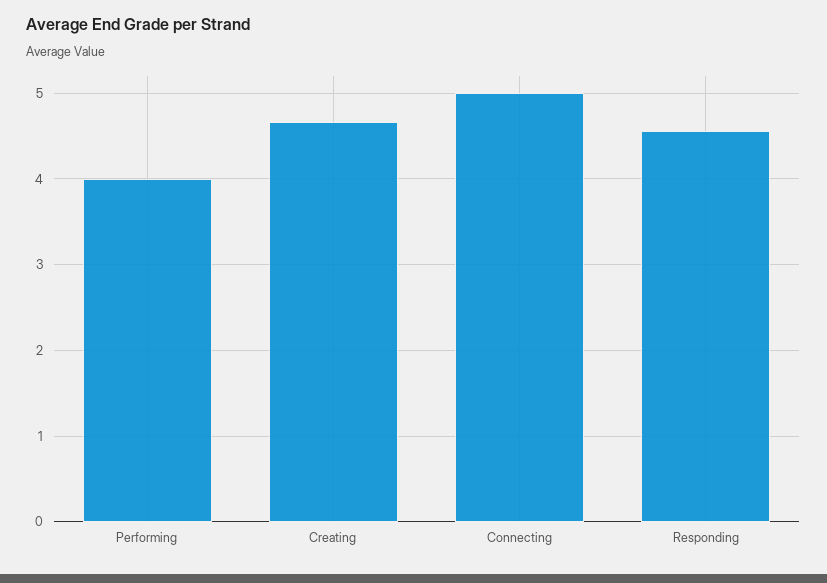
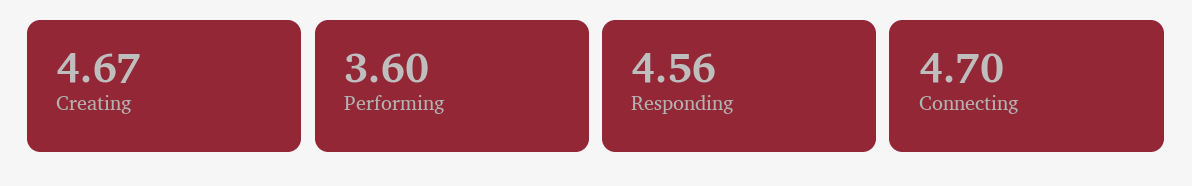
  {
-   "Performing": 4,
+   "Performing": 3.6,
    "Creating": 4.67,
-   "Connecting": 5,
+   "Connecting": 4.7,
    "Responding": 4.56
  }

